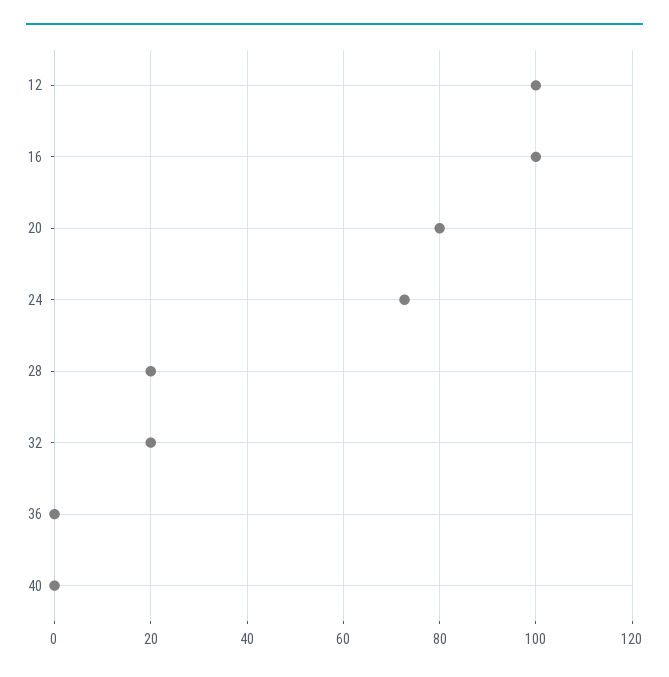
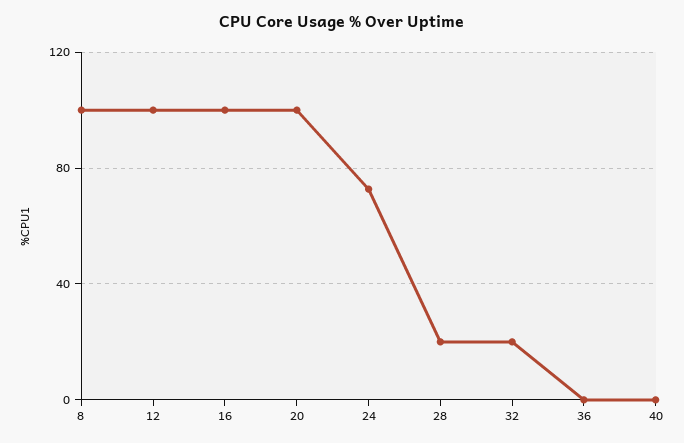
  {
    "12": 100,
    "16": 100,
-   "20": 80,
+   "20": 100,
    "24": 72,
    "28": 20,
    "32": 20,
    "36": 0,
-   "40": 0
+   "40": 0,
+   "8": 100
  }

